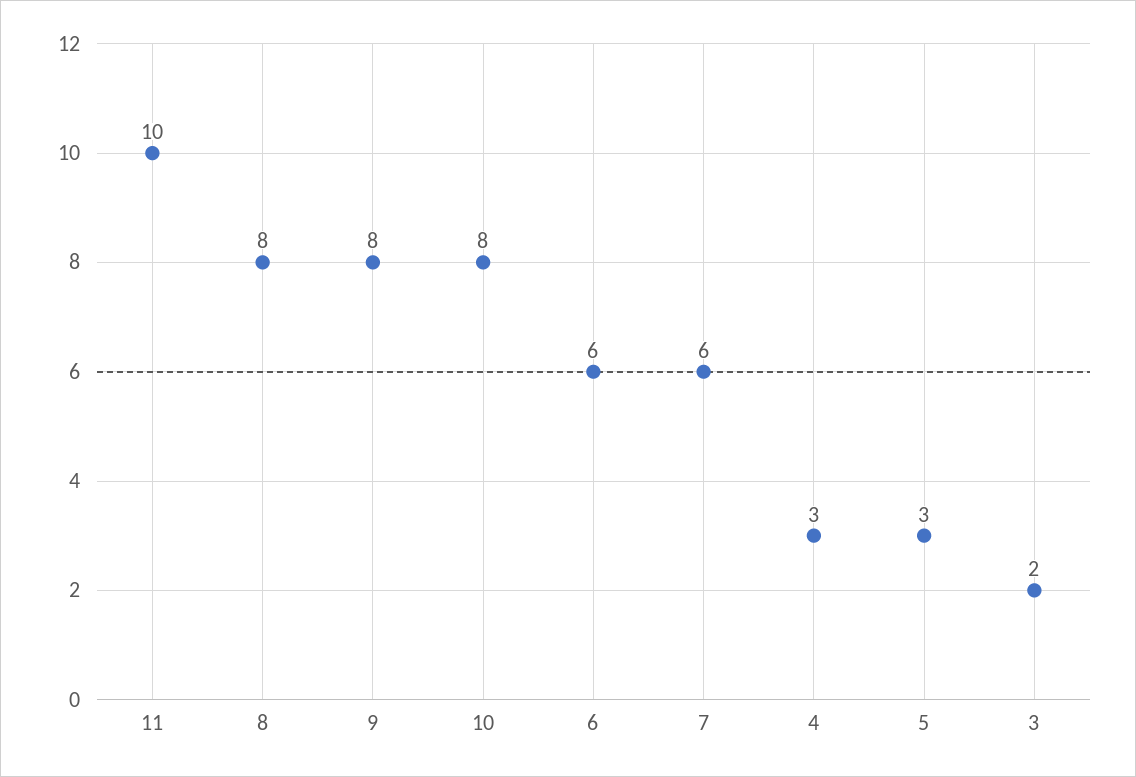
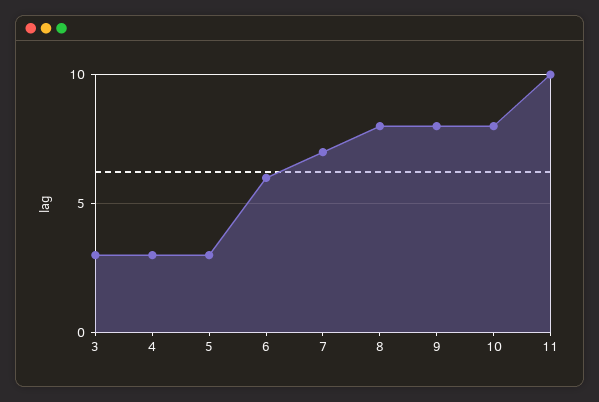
  {
    "11": 10,
    "8": 8,
    "9": 8,
    "10": 8,
    "6": 6,
-   "7": 6,
+   "7": 7,
    "4": 3,
    "5": 3,
-   "3": 2
+   "3": 3
  }

